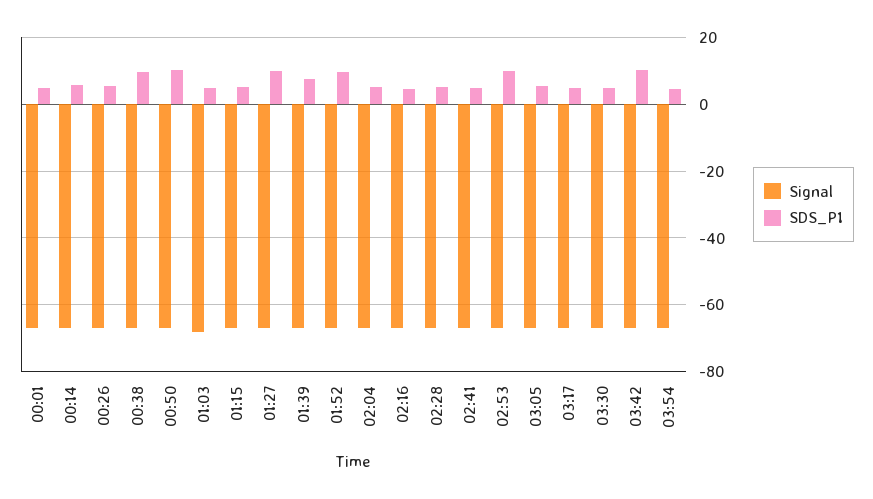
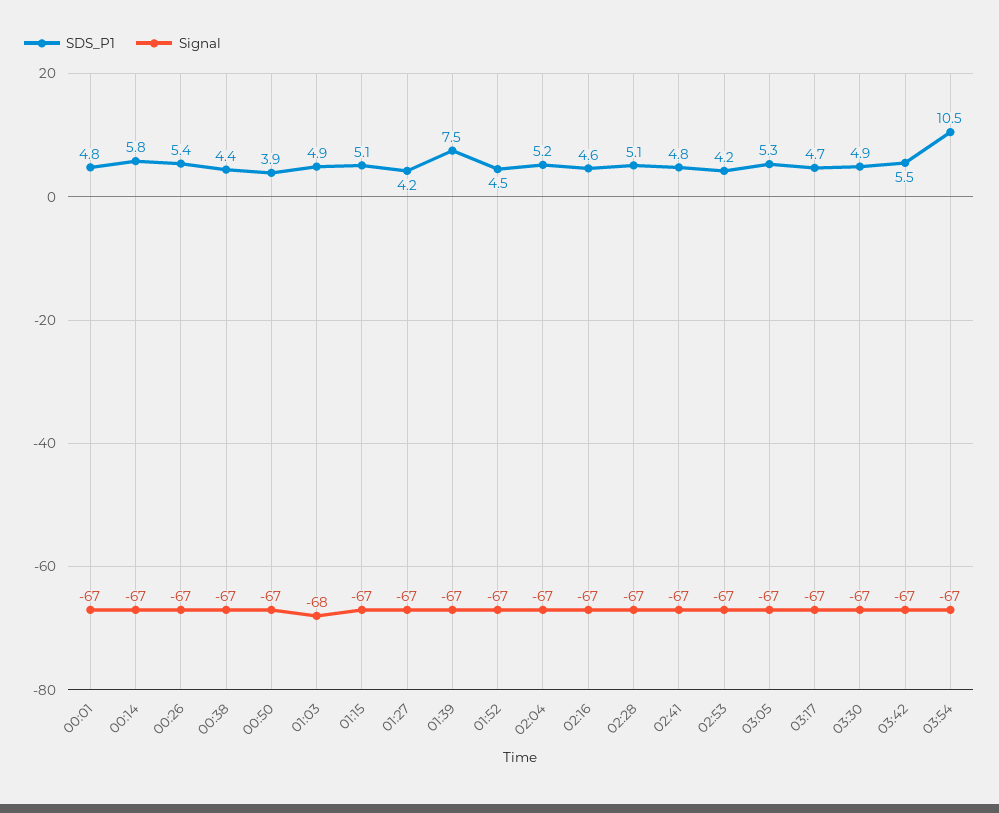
  {
    "Signal": {
      "00:01": -67,
      "00:14": -67,
      "00:26": -67,
      "00:38": -67,
      "00:50": -67,
      "01:03": -68,
      "01:15": -67,
      "01:27": -67,
      "01:39": -67,
      "01:52": -67,
      "02:04": -67,
      "02:16": -67,
      "02:28": -67,
      "02:41": -67,
      "02:53": -67,
      "03:05": -67,
      "03:17": -67,
      "03:30": -67,
      "03:42": -67,
      "03:54": -67
    },
    "SDS_P1": {
      "00:01": 4.8,
      "00:14": 5.8,
      "00:26": 5.4,
-     "00:38": 10,
+     "00:38": 4.4,
-     "00:50": 10,
+     "00:50": 3.9,
      "01:03": 4.9,
      "01:15": 5.1,
-     "01:27": 10,
+     "01:27": 4.2,
      "01:39": 7.5,
-     "01:52": 10,
+     "01:52": 4.5,
      "02:04": 5.2,
      "02:16": 4.6,
      "02:28": 5.1,
      "02:41": 4.8,
-     "02:53": 10,
+     "02:53": 4.2,
      "03:05": 5.3,
      "03:17": 4.7,
      "03:30": 4.9,
-     "03:42": 10,
+     "03:42": 5.5,
-     "03:54": 4
+     "03:54": 10.5
    }
  }

